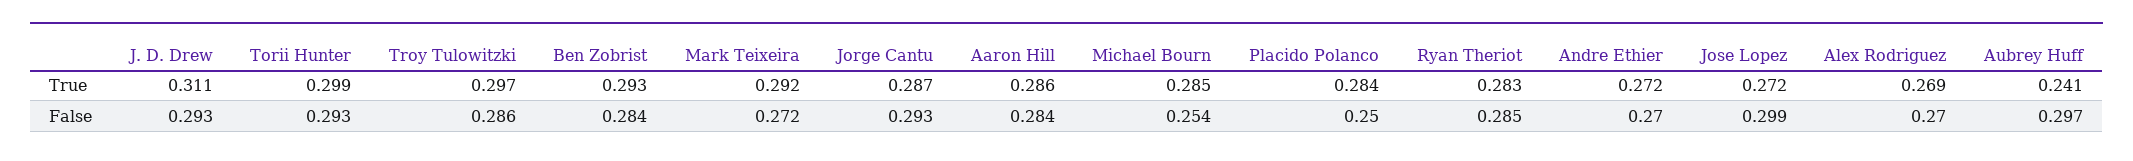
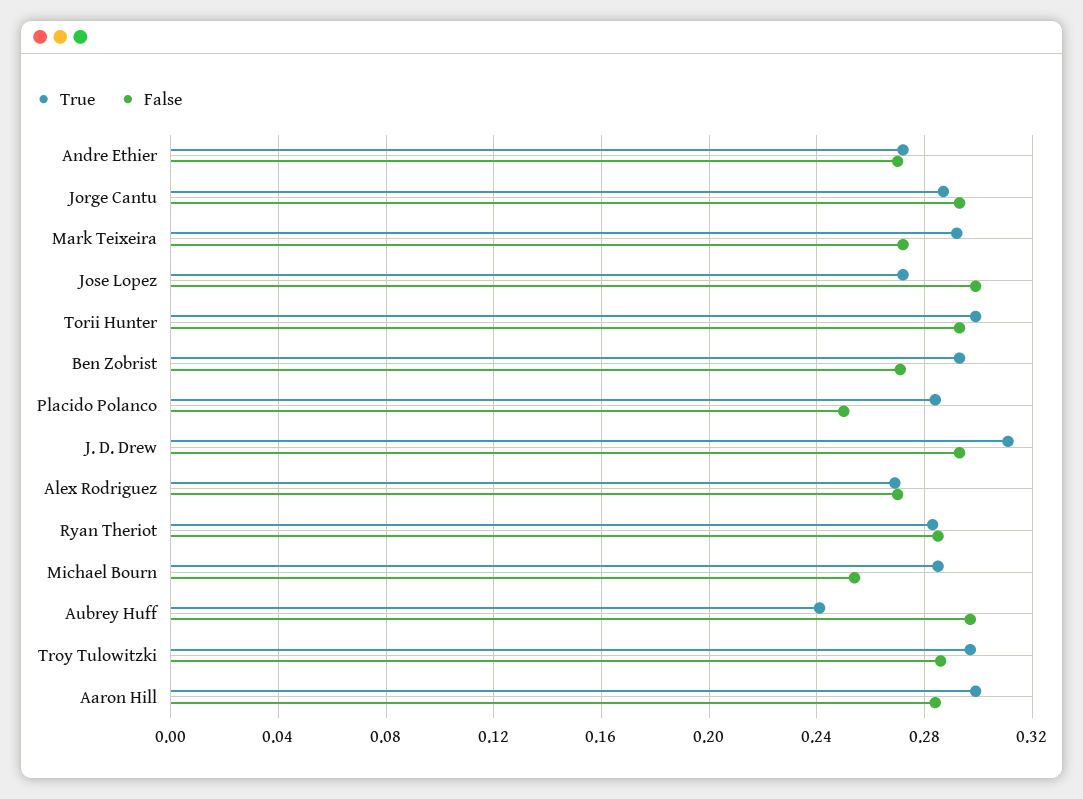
  {
    "True": {
      "J. D. Drew": 0.311,
      "Torii Hunter": 0.299,
      "Troy Tulowitzki": 0.297,
      "Ben Zobrist": 0.293,
      "Mark Teixeira": 0.292,
      "Jorge Cantu": 0.287,
-     "Aaron Hill": 0.286,
+     "Aaron Hill": 0.3,
      "Michael Bourn": 0.285,
      "Placido Polanco": 0.284,
      "Ryan Theriot": 0.283,
      "Andre Ethier": 0.272,
      "Jose Lopez": 0.272,
      "Alex Rodriguez": 0.269,
      "Aubrey Huff": 0.241
    },
    "False": {
      "J. D. Drew": 0.293,
      "Torii Hunter": 0.293,
      "Troy Tulowitzki": 0.286,
-     "Ben Zobrist": 0.284,
+     "Ben Zobrist": 0.27,
      "Mark Teixeira": 0.272,
      "Jorge Cantu": 0.293,
      "Aaron Hill": 0.284,
      "Michael Bourn": 0.254,
      "Placido Polanco": 0.25,
      "Ryan Theriot": 0.285,
      "Andre Ethier": 0.27,
      "Jose Lopez": 0.299,
      "Alex Rodriguez": 0.27,
      "Aubrey Huff": 0.297
    }
  }

